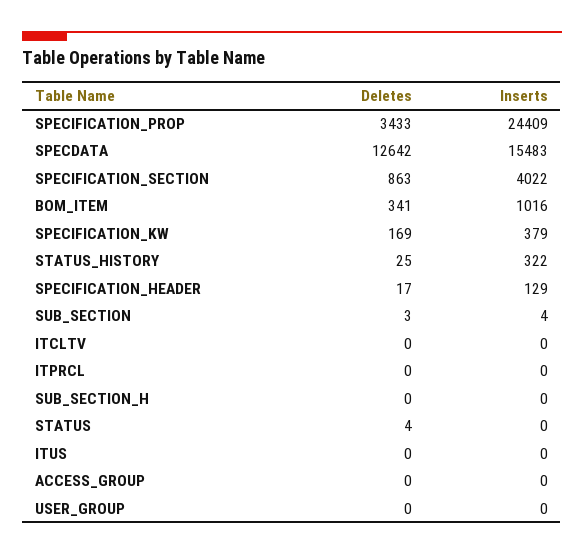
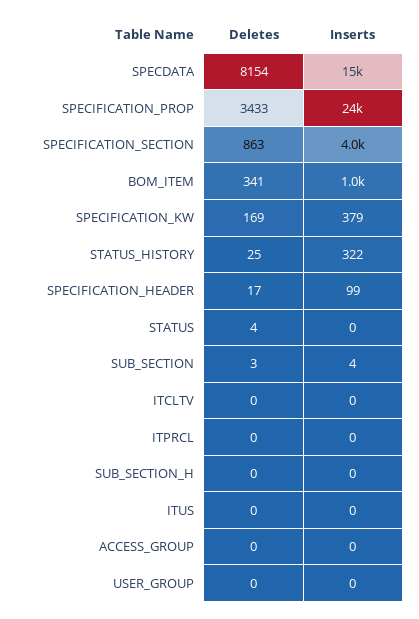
  {
    "Deletes": {
      "SPECIFICATION_PROP": 3433,
-     "SPECDATA": 12642,
+     "SPECDATA": 8154,
      "SPECIFICATION_SECTION": 863,
      "BOM_ITEM": 341,
      "SPECIFICATION_KW": 169,
      "STATUS_HISTORY": 25,
      "SPECIFICATION_HEADER": 17,
      "SUB_SECTION": 3,
      "ITCLTV": 0,
      "ITPRCL": 0,
      "SUB_SECTION_H": 0,
      "STATUS": 4,
      "ITUS": 0,
      "ACCESS_GROUP": 0,
      "USER_GROUP": 0
    },
    "Inserts": {
      "SPECIFICATION_PROP": 24409,
      "SPECDATA": 15483,
      "SPECIFICATION_SECTION": 4022,
      "BOM_ITEM": 1016,
      "SPECIFICATION_KW": 379,
      "STATUS_HISTORY": 322,
-     "SPECIFICATION_HEADER": 129,
+     "SPECIFICATION_HEADER": 99,
      "SUB_SECTION": 4,
      "ITCLTV": 0,
      "ITPRCL": 0,
      "SUB_SECTION_H": 0,
      "STATUS": 0,
      "ITUS": 0,
      "ACCESS_GROUP": 0,
      "USER_GROUP": 0
    }
  }

